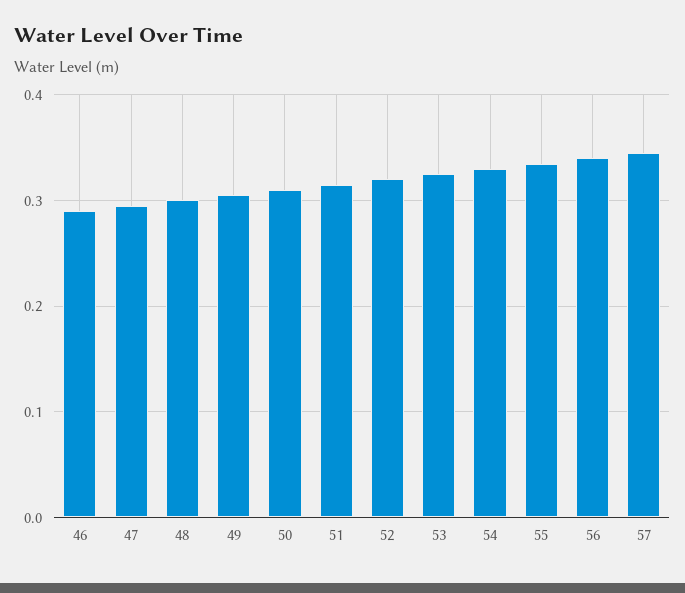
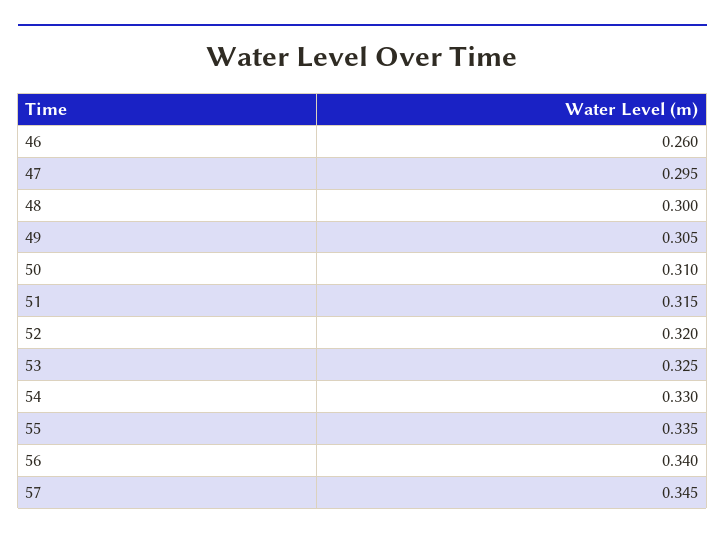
  {
-   "46": 0.29,
+   "46": 0.26,
    "47": 0.295,
    "48": 0.3,
    "49": 0.305,
    "50": 0.31,
    "51": 0.315,
    "52": 0.32,
    "53": 0.325,
    "54": 0.33,
    "55": 0.335,
    "56": 0.34,
    "57": 0.345
  }

